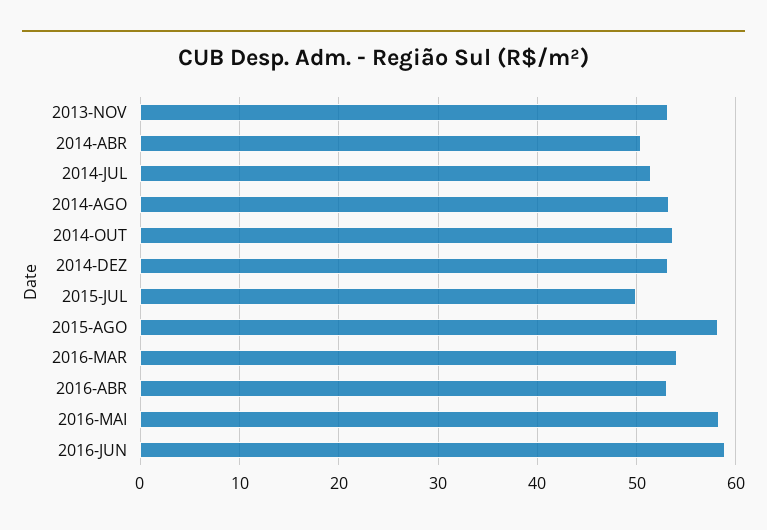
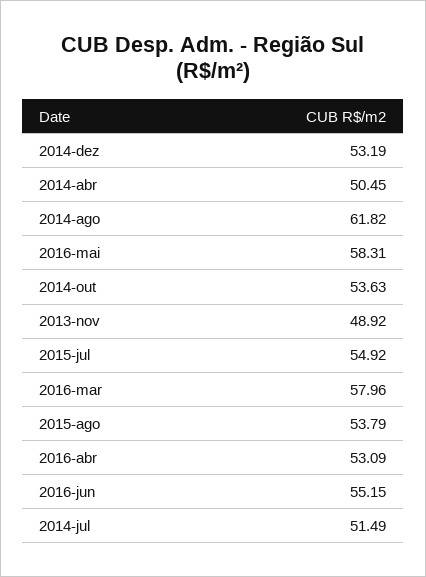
  {
-   "2013-NOV": 53,
+   "2013-NOV": 48.92,
    "2014-ABR": 50.45,
    "2014-JUL": 51.49,
-   "2014-AGO": 53,
+   "2014-AGO": 61.82,
    "2014-OUT": 53.63,
    "2014-DEZ": 53.19,
-   "2015-JUL": 50,
+   "2015-JUL": 54.92,
-   "2015-AGO": 58,
+   "2015-AGO": 53.79,
-   "2016-MAR": 54,
+   "2016-MAR": 57.96,
    "2016-ABR": 53.09,
    "2016-MAI": 58.31,
-   "2016-JUN": 59
+   "2016-JUN": 55.15
  }

